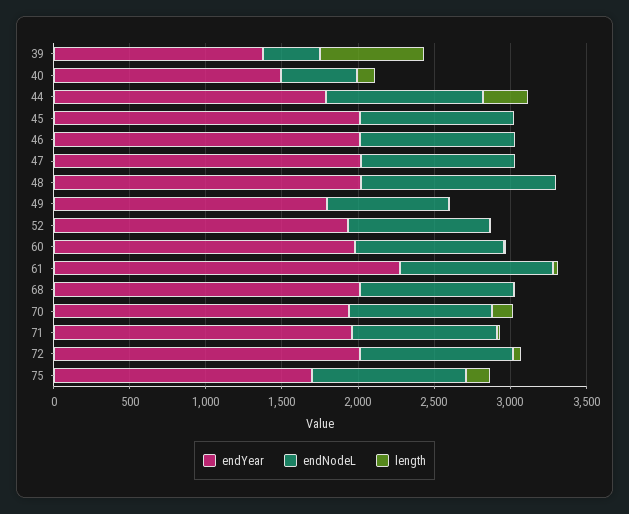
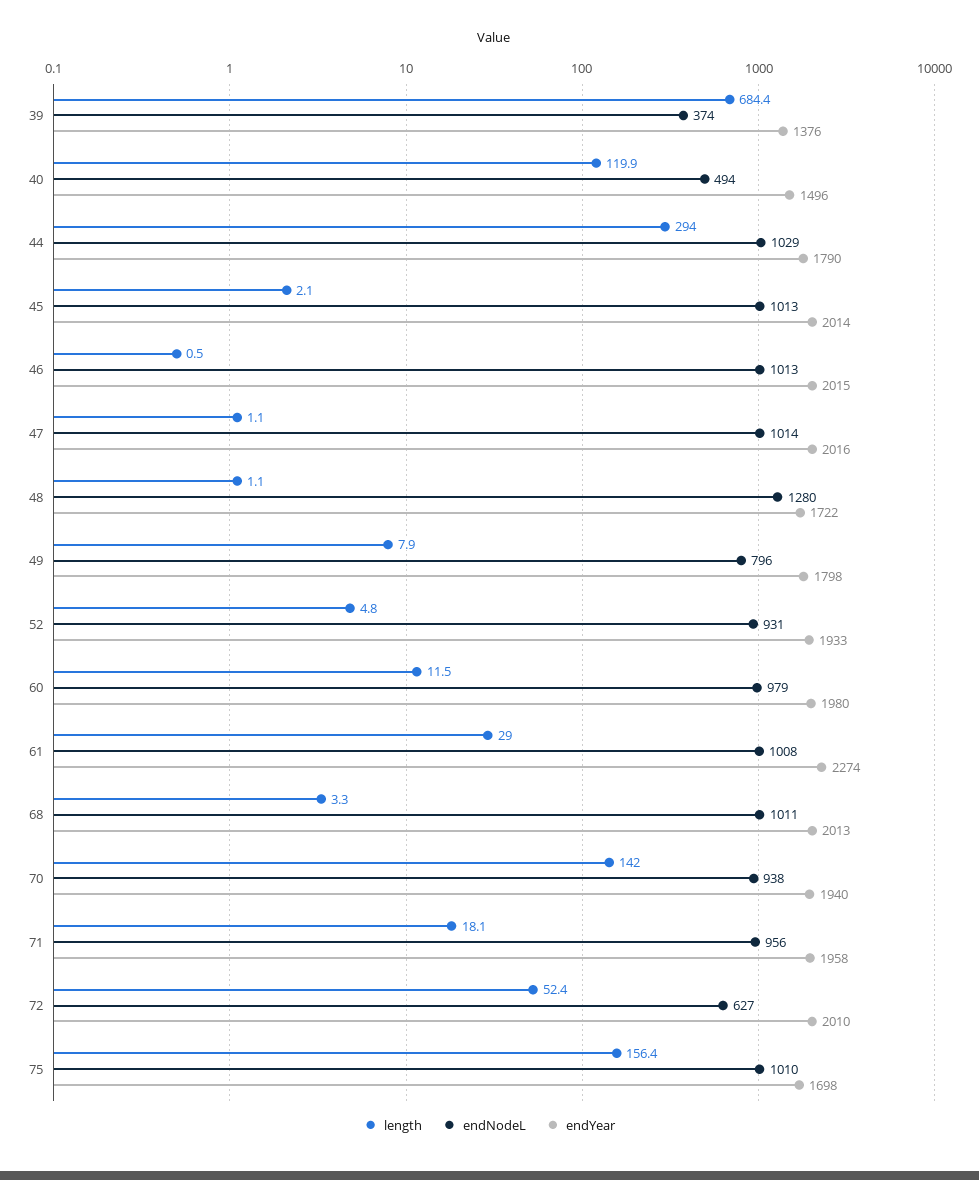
  {
    "endYear": {
      "39": 1376,
      "40": 1496,
      "44": 1790,
      "45": 2014,
      "46": 2015,
      "47": 2016,
-     "48": 2000,
+     "48": 1722,
      "49": 1798,
      "52": 1933,
      "60": 1980,
      "61": 2274,
      "68": 2013,
      "70": 1940,
      "71": 1958,
      "72": 2010,
      "75": 1698
    },
    "endNodeL": {
      "39": 374,
      "40": 494,
      "44": 1029,
      "45": 1013,
      "46": 1013,
      "47": 1014,
      "48": 1280,
      "49": 796,
      "52": 931,
      "60": 979,
      "61": 1008,
      "68": 1011,
      "70": 938,
      "71": 956,
-     "72": 1000,
+     "72": 627,
      "75": 1010
    },
    "length": {
      "39": 684.4,
      "40": 119.9,
      "44": 294,
      "45": 2.1,
      "46": 0.5,
      "47": 1.1,
      "48": 1.1,
      "49": 7.9,
      "52": 4.8,
      "60": 11.5,
      "61": 29,
      "68": 3.3,
      "70": 142,
      "71": 18.1,
      "72": 52.4,
      "75": 156.4
    }
  }

